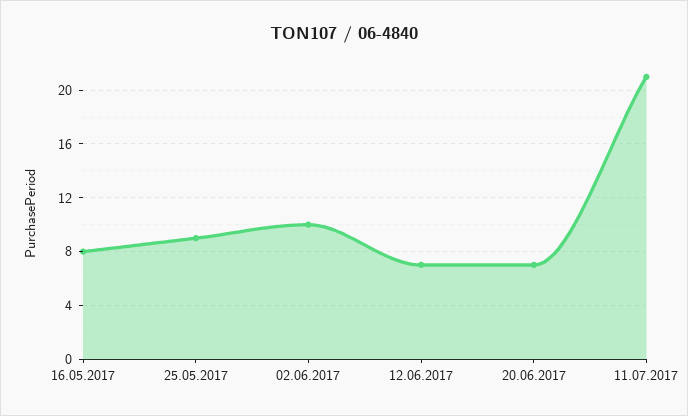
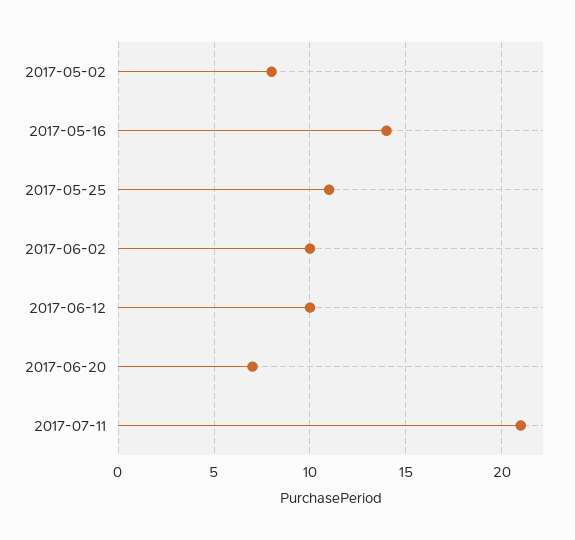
  {
-   "16.05.2017": 8,
+   "16.05.2017": 14,
-   "25.05.2017": 9,
+   "25.05.2017": 11,
    "02.06.2017": 10,
-   "12.06.2017": 7,
+   "12.06.2017": 10,
    "20.06.2017": 7,
-   "11.07.2017": 21
+   "11.07.2017": 21,
+   "2017-05-02": 8
  }

